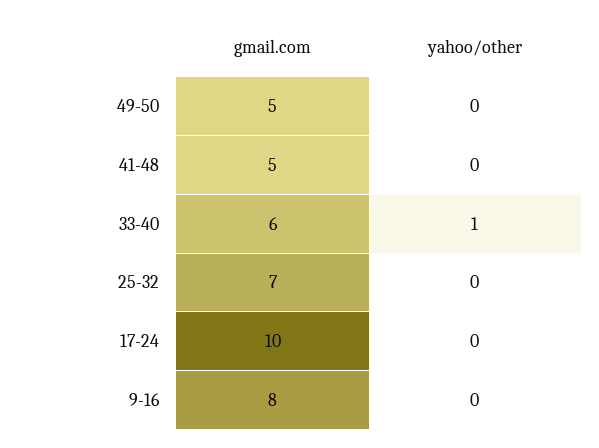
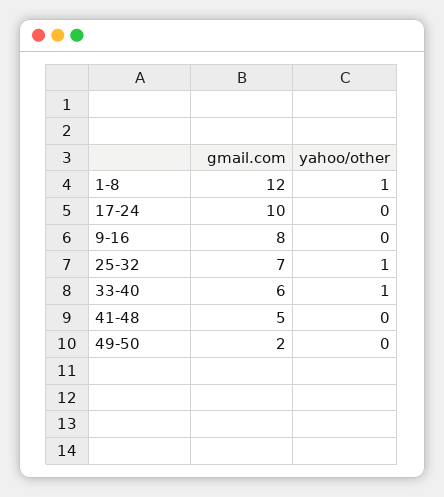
  {
    "gmail.com": {
-     "49-50": 5,
+     "49-50": 2,
      "41-48": 5,
      "33-40": 6,
      "25-32": 7,
      "17-24": 10,
-     "9-16": 8
+     "9-16": 8,
+     "1-8": 12
    },
    "yahoo/other": {
      "49-50": 0,
      "41-48": 0,
      "33-40": 1,
-     "25-32": 0,
+     "25-32": 1,
      "17-24": 0,
-     "9-16": 0
+     "9-16": 0,
+     "1-8": 1
    }
  }

